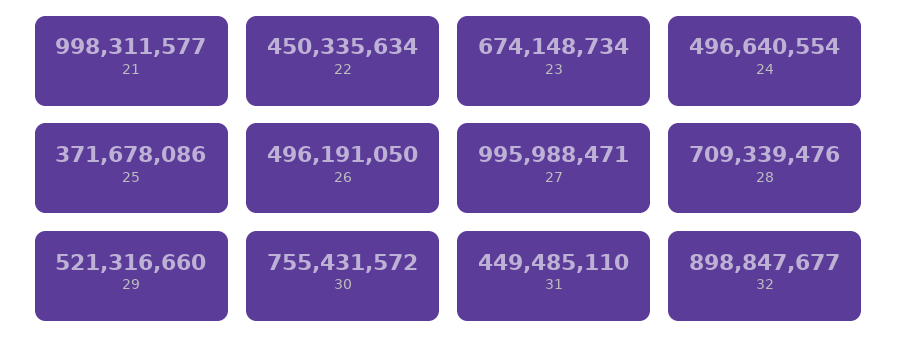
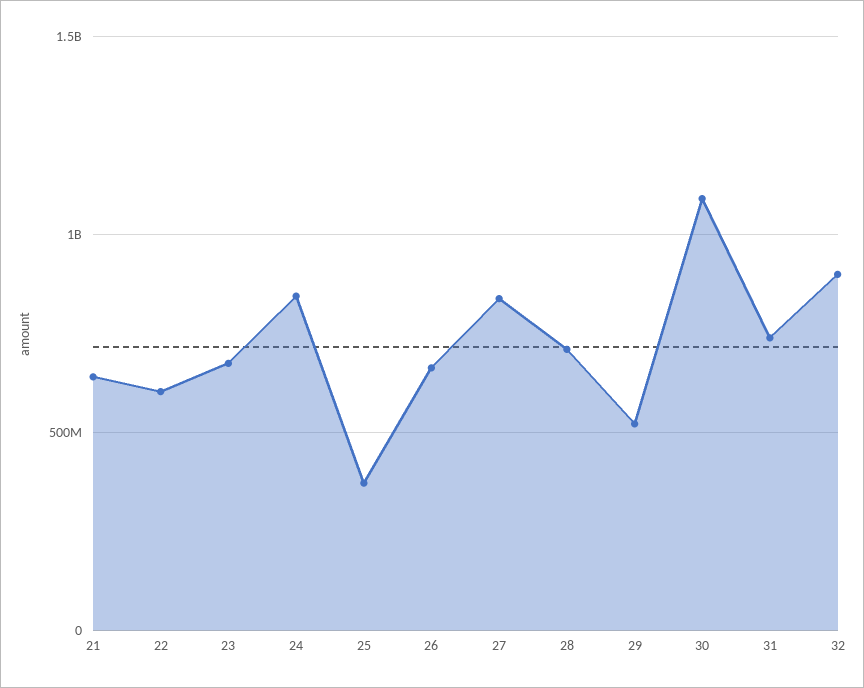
  {
-   "21": 998311577,
+   "21": 650000000,
-   "22": 450335634,
+   "22": 600000000,
    "23": 674148734,
-   "24": 496640554,
+   "24": 850000000,
    "25": 371678086,
-   "26": 496191050,
+   "26": 650000000,
-   "27": 995988471,
+   "27": 850000000,
    "28": 709339476,
    "29": 521316660,
-   "30": 755431572,
+   "30": 1100000000,
-   "31": 449485110,
+   "31": 750000000,
    "32": 898847677
  }

